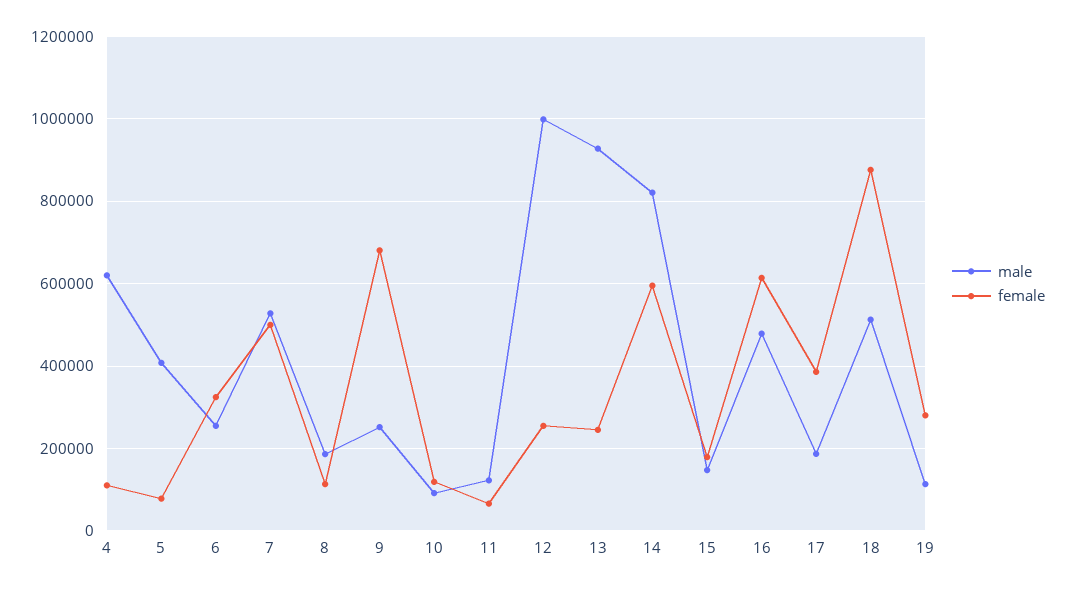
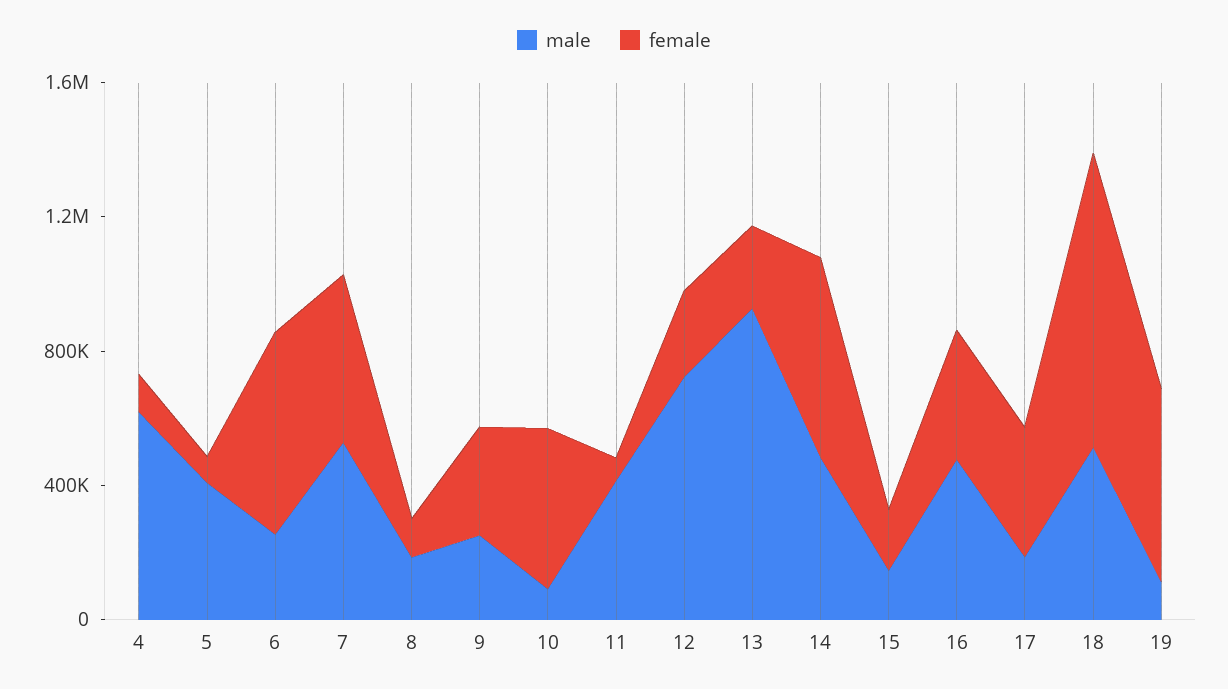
  {
    "male": {
      "4": 620000,
      "5": 400000,
      "6": 260000,
      "7": 520000,
      "8": 180000,
      "9": 260000,
      "10": 100000,
-     "11": 120000,
+     "11": 400000,
-     "12": 1000000,
+     "12": 700000,
      "13": 920000,
-     "14": 820000,
+     "14": 500000,
      "15": 140000,
      "16": 480000,
      "17": 180000,
      "18": 520000,
      "19": 120000
    },
    "female": {
      "4": 120000,
      "5": 80000,
-     "6": 320000,
+     "6": 600000,
      "7": 500000,
      "8": 120000,
-     "9": 680000,
+     "9": 300000,
-     "10": 120000,
+     "10": 500000,
      "11": 60000,
      "12": 260000,
      "13": 240000,
      "14": 600000,
      "15": 180000,
-     "16": 620000,
+     "16": 400000,
      "17": 380000,
      "18": 880000,
-     "19": 280000
+     "19": 600000
    }
  }

